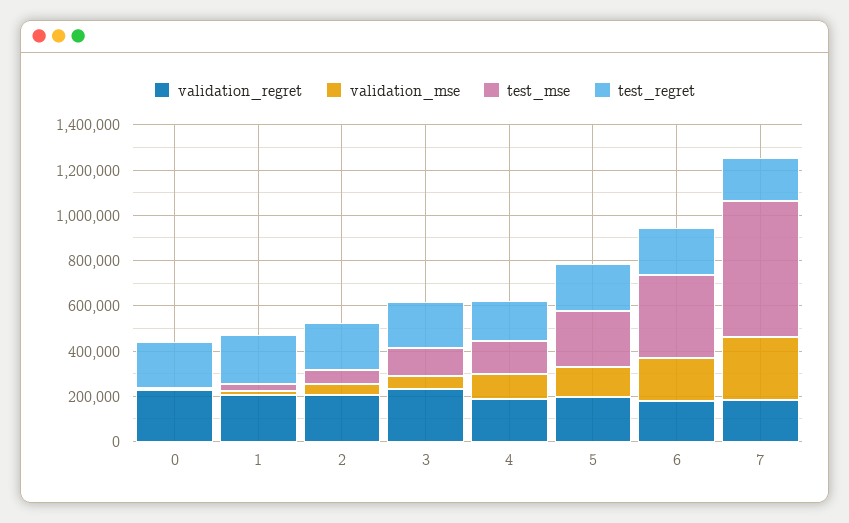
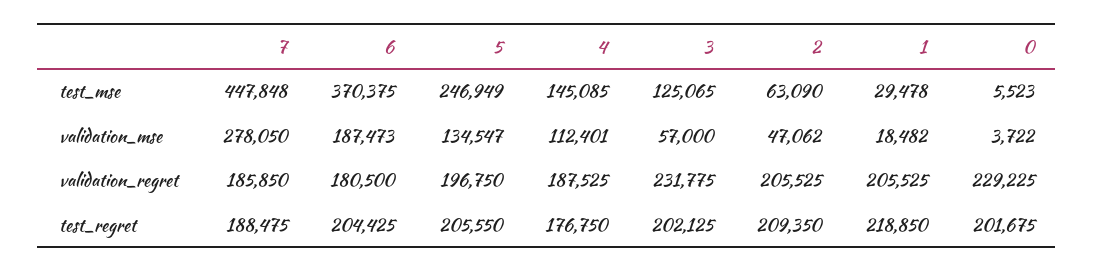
  {
    "validation_regret": {
      "0": 229225,
      "1": 205525,
      "2": 205525,
      "3": 231775,
      "4": 187525,
      "5": 196750,
      "6": 180500,
      "7": 185850
    },
    "validation_mse": {
      "0": 3722,
      "1": 18482,
      "2": 47062,
      "3": 57000,
      "4": 112401,
      "5": 134547,
      "6": 187473,
      "7": 278050
    },
    "test_mse": {
      "0": 5523,
      "1": 29478,
      "2": 63090,
      "3": 125065,
      "4": 145085,
      "5": 246949,
      "6": 370375,
-     "7": 600000
+     "7": 447848
    },
    "test_regret": {
      "0": 201675,
      "1": 218850,
      "2": 209350,
      "3": 202125,
      "4": 176750,
      "5": 205550,
      "6": 204425,
      "7": 188475
    }
  }

